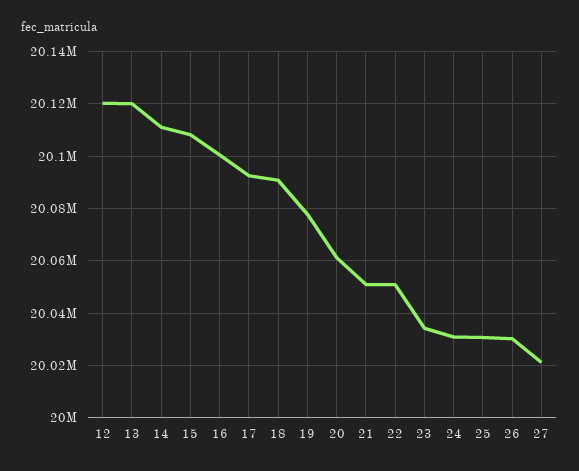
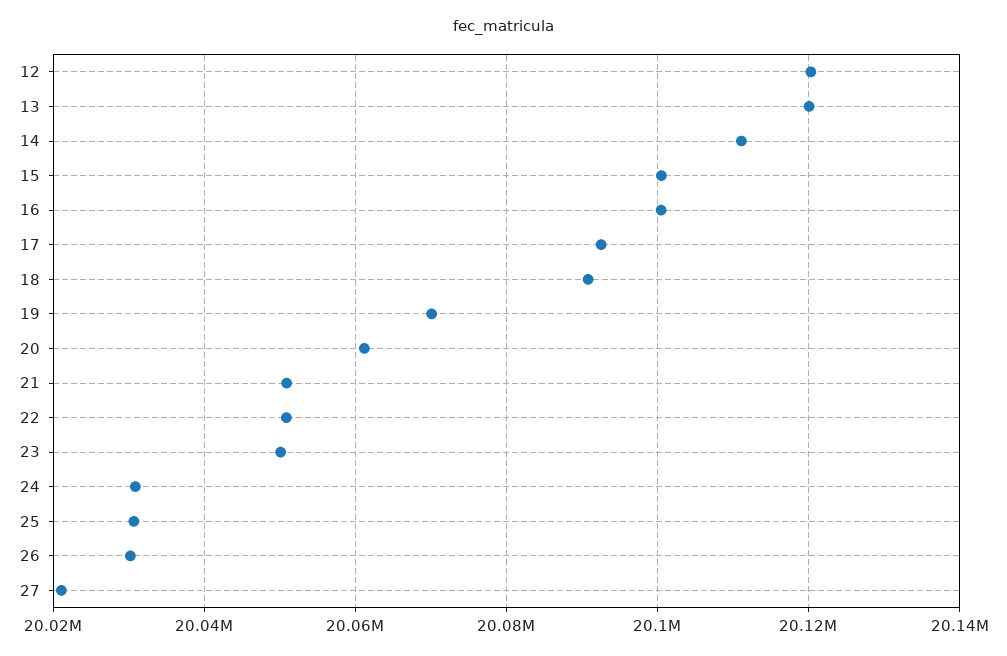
  {
    "12": 20120000,
    "13": 20120000,
    "14": 20112000,
-   "15": 20107500,
+   "15": 20100000,
    "16": 20100000,
    "17": 20092000,
    "18": 20090000,
-   "19": 20077500,
+   "19": 20070000,
    "20": 20062000,
    "21": 20050000,
    "22": 20050000,
-   "23": 20035000,
+   "23": 20050000,
    "24": 20030000,
    "25": 20030000,
    "26": 20030000,
    "27": 20022000
  }

